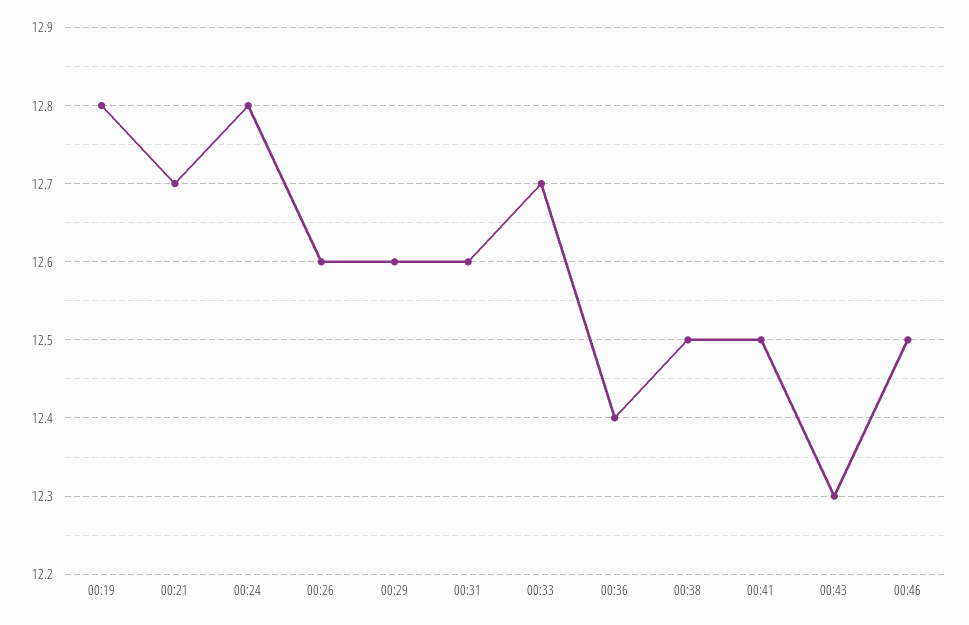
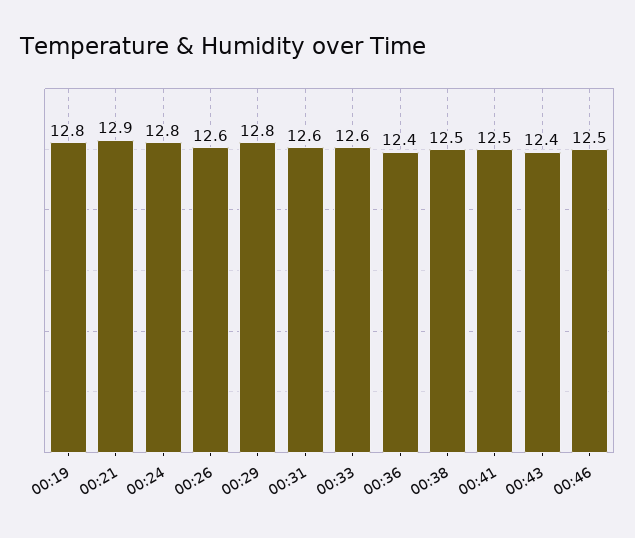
  {
    "00:19": 12.8,
-   "00:21": 12.7,
+   "00:21": 12.9,
    "00:24": 12.8,
    "00:26": 12.6,
-   "00:29": 12.6,
+   "00:29": 12.8,
    "00:31": 12.6,
-   "00:33": 12.7,
+   "00:33": 12.6,
    "00:36": 12.4,
    "00:38": 12.5,
    "00:41": 12.5,
-   "00:43": 12.3,
+   "00:43": 12.4,
    "00:46": 12.5
  }

